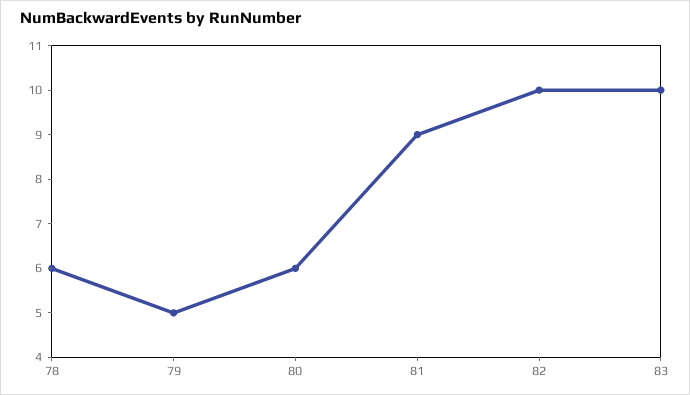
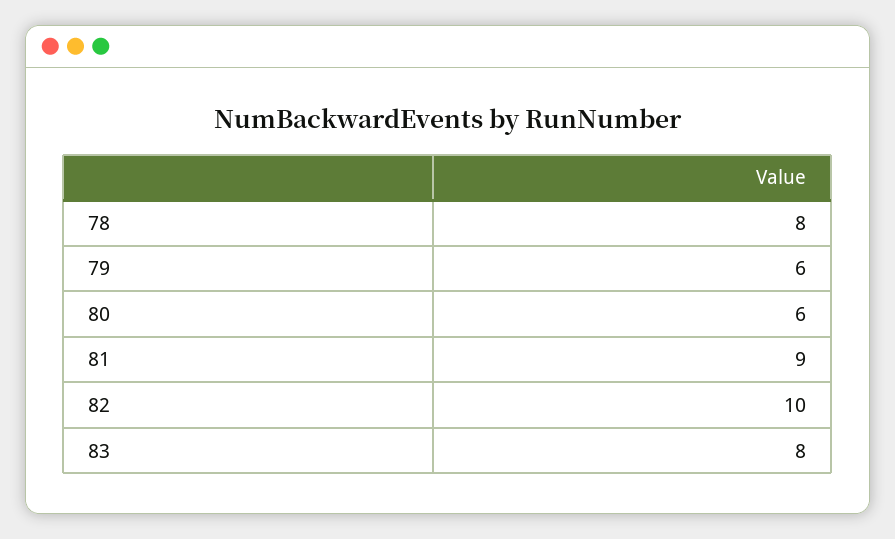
  {
-   "78": 6,
+   "78": 8,
-   "79": 5,
+   "79": 6,
    "80": 6,
    "81": 9,
    "82": 10,
-   "83": 10
+   "83": 8
  }

